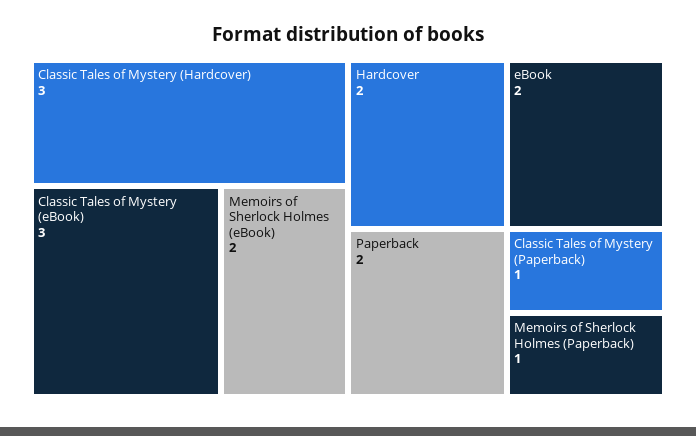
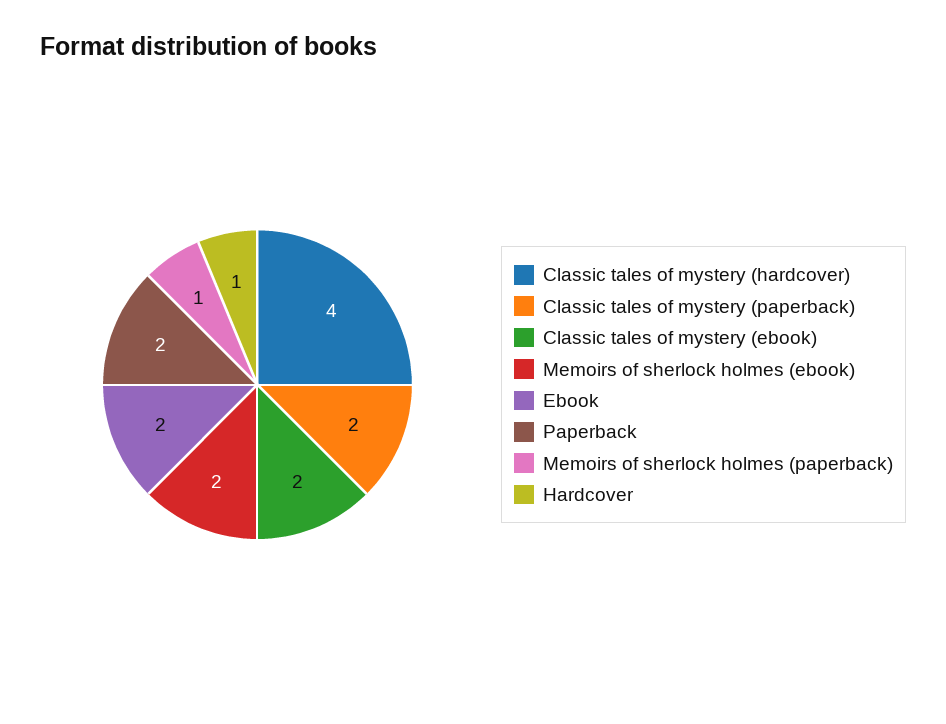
  {
-   "Classic Tales of Mystery (Hardcover)": 3,
+   "Classic Tales of Mystery (Hardcover)": 4,
-   "Classic Tales of Mystery (eBook)": 3,
+   "Classic Tales of Mystery (eBook)": 2,
    "Memoirs of Sherlock Holmes (eBook)": 2,
-   "Hardcover": 2,
+   "Hardcover": 1,
    "eBook": 2,
    "Paperback": 2,
-   "Classic Tales of Mystery (Paperback)": 1,
+   "Classic Tales of Mystery (Paperback)": 2,
    "Memoirs of Sherlock Holmes (Paperback)": 1
  }

